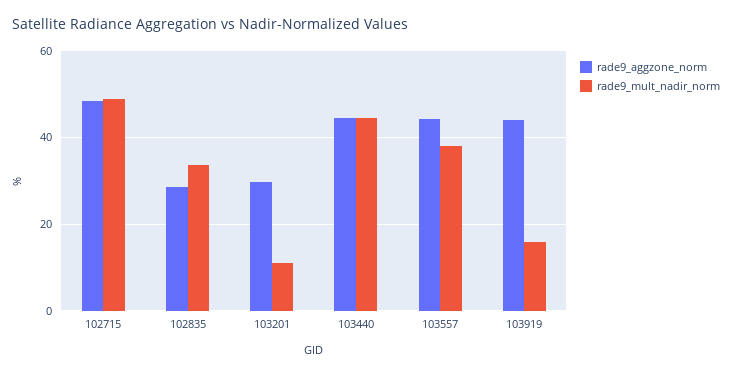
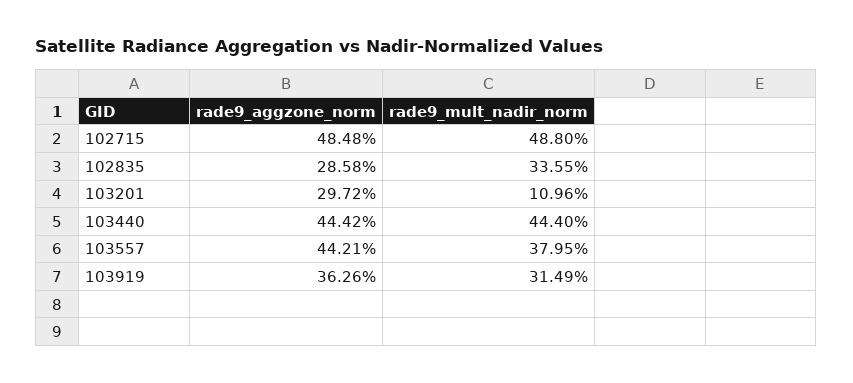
  {
    "rade9_aggzone_norm": {
      "102715": 48.48,
      "102835": 28.58,
      "103201": 29.72,
      "103440": 44.42,
      "103557": 44.21,
-     "103919": 44
+     "103919": 36.26
    },
    "rade9_mult_nadir_norm": {
      "102715": 48.8,
      "102835": 33.55,
      "103201": 10.96,
      "103440": 44.4,
      "103557": 37.95,
-     "103919": 16
+     "103919": 31.49
    }
  }

